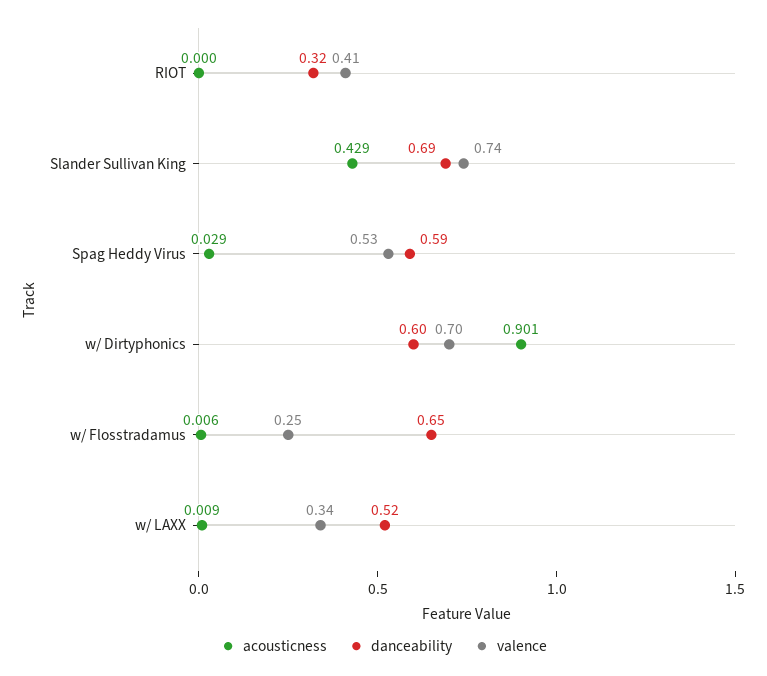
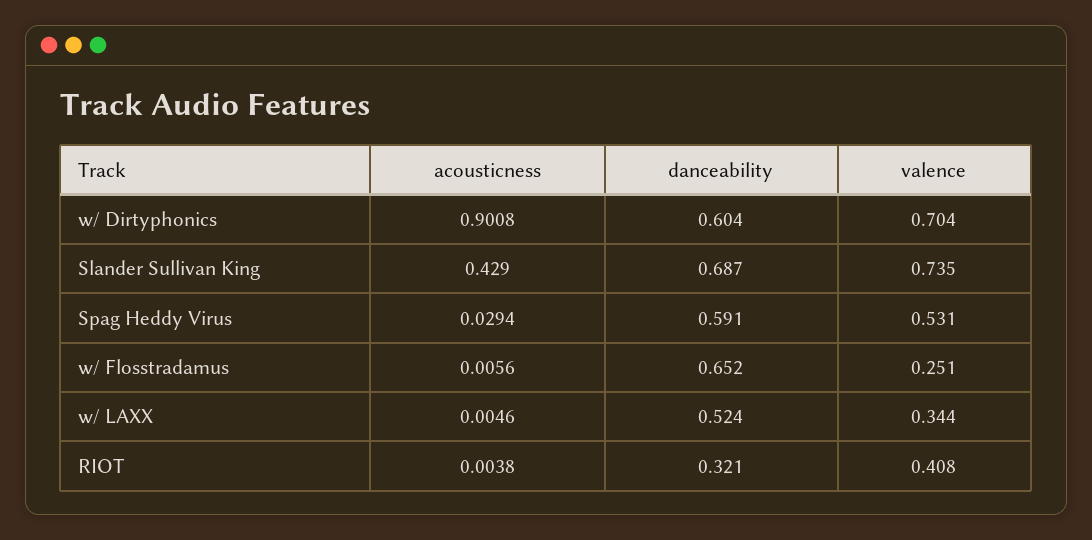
  {
    "acousticness": {
-     "RIOT": 0,
+     "RIOT": 0.0038,
      "Slander Sullivan King": 0.429,
      "Spag Heddy Virus": 0.0294,
      "w/ Dirtyphonics": 0.9008,
      "w/ Flosstradamus": 0.0056,
-     "w/ LAXX": 0.009
+     "w/ LAXX": 0.0046
    },
    "danceability": {
      "RIOT": 0.321,
      "Slander Sullivan King": 0.687,
      "Spag Heddy Virus": 0.591,
      "w/ Dirtyphonics": 0.604,
      "w/ Flosstradamus": 0.652,
      "w/ LAXX": 0.524
    },
    "valence": {
      "RIOT": 0.408,
      "Slander Sullivan King": 0.735,
      "Spag Heddy Virus": 0.531,
      "w/ Dirtyphonics": 0.704,
      "w/ Flosstradamus": 0.251,
      "w/ LAXX": 0.344
    }
  }

